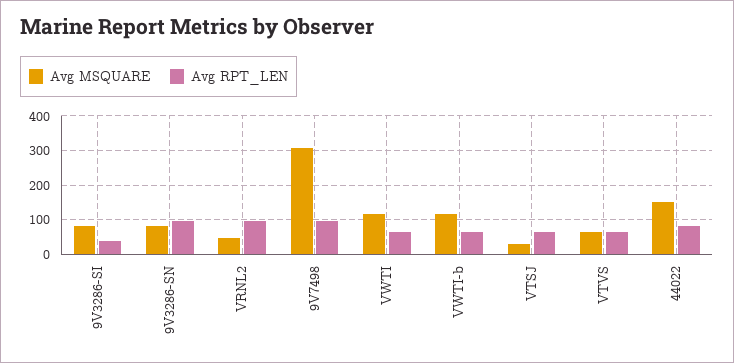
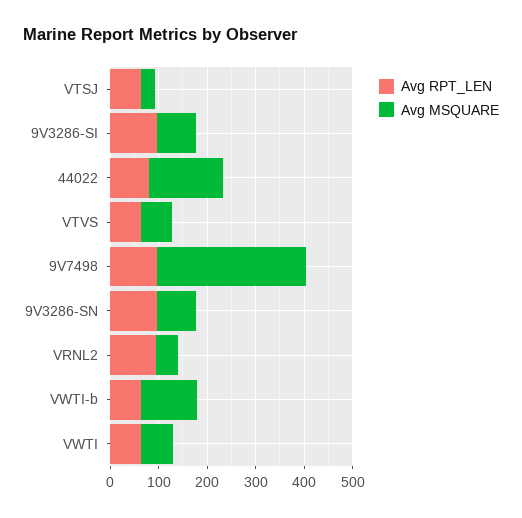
  {
    "Avg MSQUARE": {
      "9V3286-SI": 80,
      "9V3286-SN": 80,
      "VRNL2": 40,
      "9V7498": 300,
-     "VWTI": 120,
+     "VWTI": 60,
      "VWTI-b": 120,
      "VTSJ": 20,
      "VTVS": 60,
      "44022": 160
    },
    "Avg RPT_LEN": {
-     "9V3286-SI": 40,
+     "9V3286-SI": 100,
      "9V3286-SN": 100,
      "VRNL2": 100,
      "9V7498": 100,
      "VWTI": 60,
      "VWTI-b": 60,
      "VTSJ": 60,
      "VTVS": 60,
      "44022": 80
    }
  }

